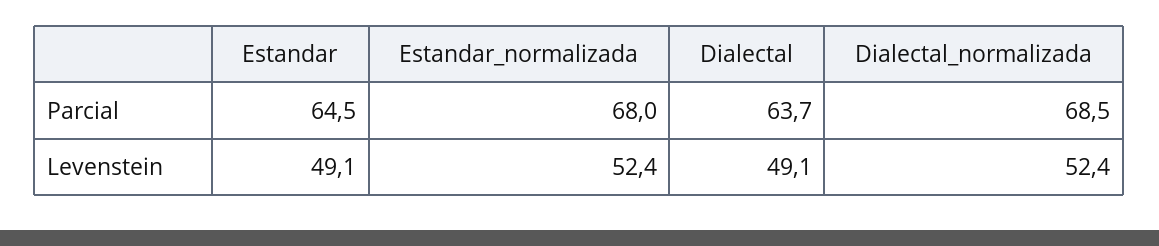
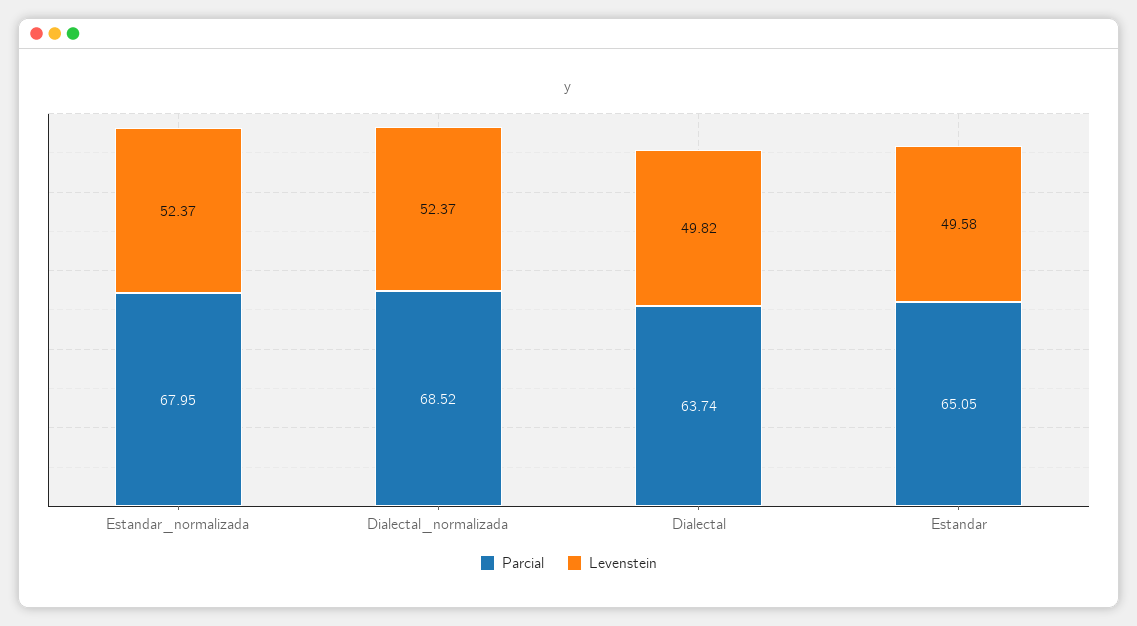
  {
    "Parcial": {
-     "Estandar": 64.5,
+     "Estandar": 65.05,
      "Estandar_normalizada": 67.95,
      "Dialectal": 63.74,
      "Dialectal_normalizada": 68.52
    },
    "Levenstein": {
-     "Estandar": 49.1,
+     "Estandar": 49.58,
      "Estandar_normalizada": 52.37,
-     "Dialectal": 49.1,
+     "Dialectal": 49.82,
      "Dialectal_normalizada": 52.37
    }
  }

